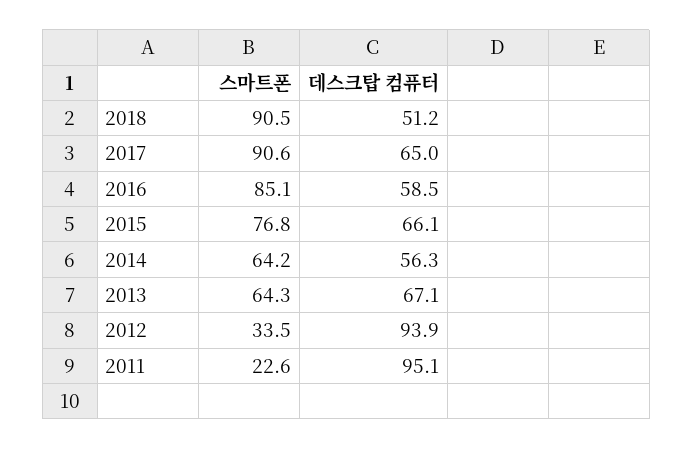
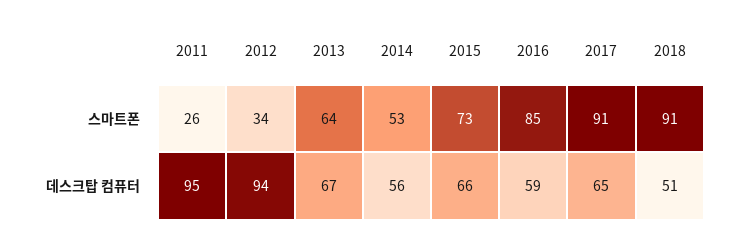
  {
    "스마트폰": {
      "2018": 90.5,
      "2017": 90.6,
      "2016": 85.1,
-     "2015": 76.8,
+     "2015": 73,
-     "2014": 64.2,
+     "2014": 53,
      "2013": 64.3,
      "2012": 33.5,
-     "2011": 22.6
+     "2011": 26
    },
    "데스크탑 컴퓨터": {
      "2018": 51.2,
      "2017": 65,
      "2016": 58.5,
      "2015": 66.1,
      "2014": 56.3,
      "2013": 67.1,
      "2012": 93.9,
      "2011": 95.1
    }
  }

